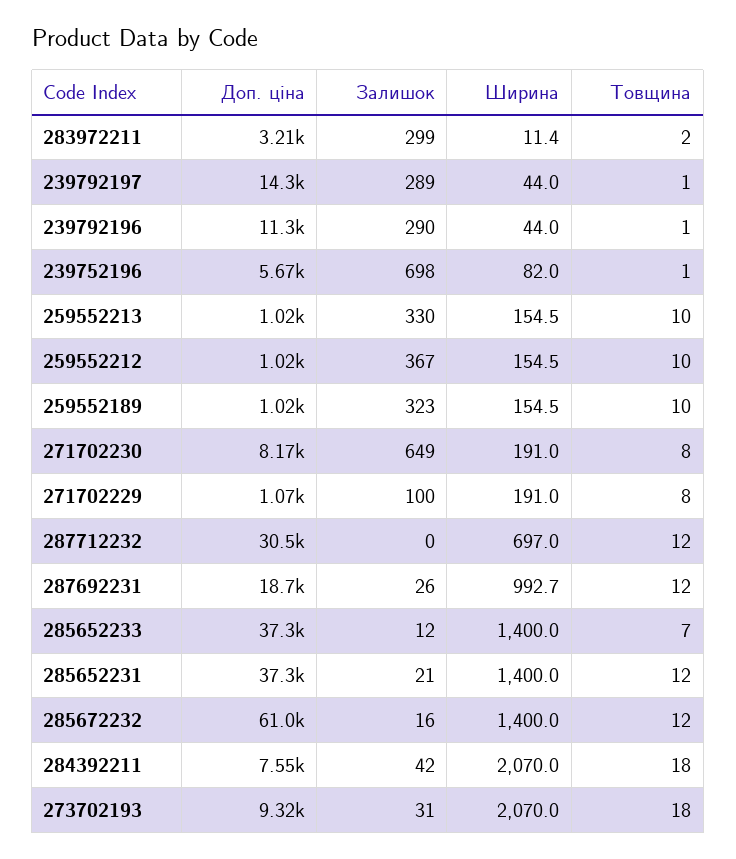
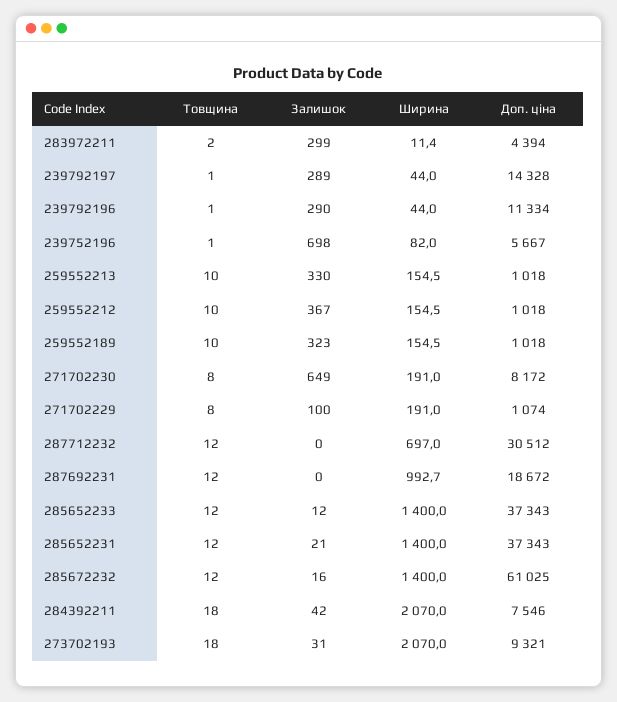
  {
    "Доп. ціна": {
-     "283972211": 3210,
+     "283972211": 4394,
      "239792197": 14328,
      "239792196": 11334,
      "239752196": 5667,
      "259552213": 1018,
      "259552212": 1018,
      "259552189": 1018,
      "271702230": 8172,
      "271702229": 1074,
      "287712232": 30512,
      "287692231": 18672,
      "285652233": 37343,
      "285652231": 37343,
      "285672232": 61025,
      "284392211": 7546,
      "273702193": 9321
    },
    "Залишок": {
      "283972211": 299,
      "239792197": 289,
      "239792196": 290,
      "239752196": 698,
      "259552213": 330,
      "259552212": 367,
      "259552189": 323,
      "271702230": 649,
      "271702229": 100,
      "287712232": 0,
-     "287692231": 26,
+     "287692231": 0,
      "285652233": 12,
      "285652231": 21,
      "285672232": 16,
      "284392211": 42,
      "273702193": 31
    },
    "Ширина": {
      "283972211": 11.4,
      "239792197": 44,
      "239792196": 44,
      "239752196": 82,
      "259552213": 154.5,
      "259552212": 154.5,
      "259552189": 154.5,
      "271702230": 191,
      "271702229": 191,
      "287712232": 697,
      "287692231": 992.7,
      "285652233": 1400,
      "285652231": 1400,
      "285672232": 1400,
      "284392211": 2070,
      "273702193": 2070
    },
    "Товщина": {
      "283972211": 2,
      "239792197": 1,
      "239792196": 1,
      "239752196": 1,
      "259552213": 10,
      "259552212": 10,
      "259552189": 10,
      "271702230": 8,
      "271702229": 8,
      "287712232": 12,
      "287692231": 12,
-     "285652233": 7,
+     "285652233": 12,
      "285652231": 12,
      "285672232": 12,
      "284392211": 18,
      "273702193": 18
    }
  }

